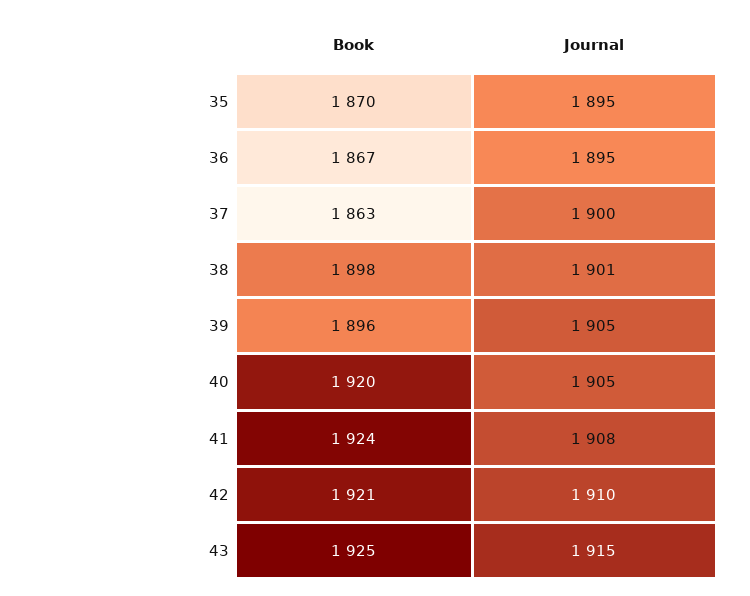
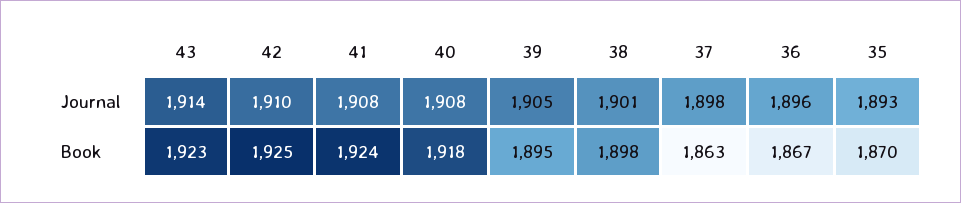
  {
    "Book": {
      "35": 1870,
      "36": 1867,
      "37": 1863,
      "38": 1898,
-     "39": 1896,
+     "39": 1895,
-     "40": 1920,
+     "40": 1918,
      "41": 1924,
-     "42": 1921,
+     "42": 1925,
-     "43": 1925
+     "43": 1923
    },
    "Journal": {
-     "35": 1895,
+     "35": 1893,
-     "36": 1895,
+     "36": 1896,
-     "37": 1900,
+     "37": 1898,
      "38": 1901,
      "39": 1905,
-     "40": 1905,
+     "40": 1908,
      "41": 1908,
      "42": 1910,
-     "43": 1915
+     "43": 1914
    }
  }

